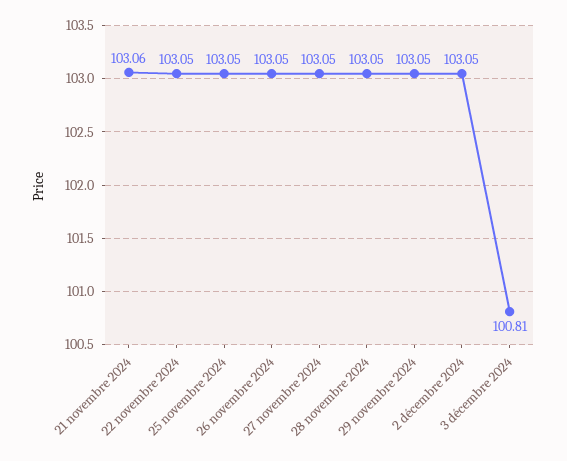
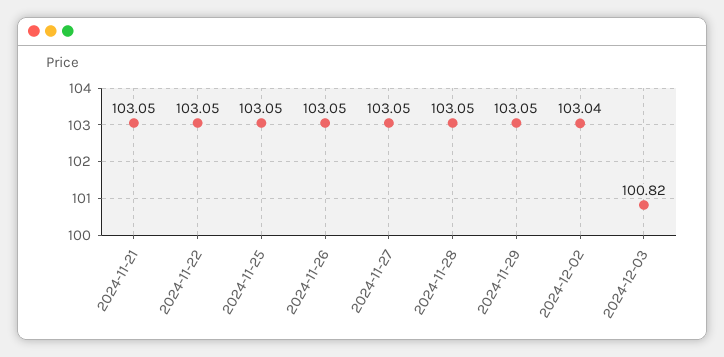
  {
-   "21 novembre 2024": 103.06,
+   "21 novembre 2024": 103.05,
    "22 novembre 2024": 103.05,
    "25 novembre 2024": 103.05,
    "26 novembre 2024": 103.05,
    "27 novembre 2024": 103.05,
    "28 novembre 2024": 103.05,
    "29 novembre 2024": 103.05,
-   "2 décembre 2024": 103.05,
+   "2 décembre 2024": 103.04,
-   "3 décembre 2024": 100.81
+   "3 décembre 2024": 100.82
  }

